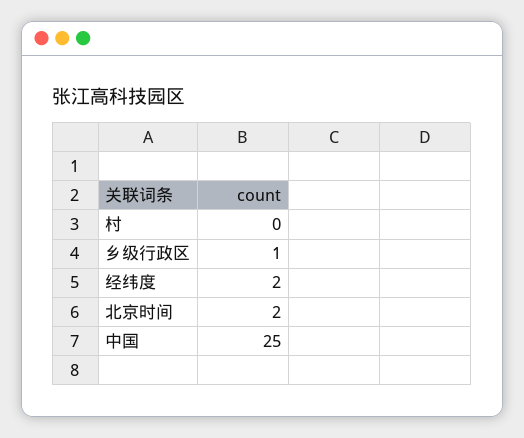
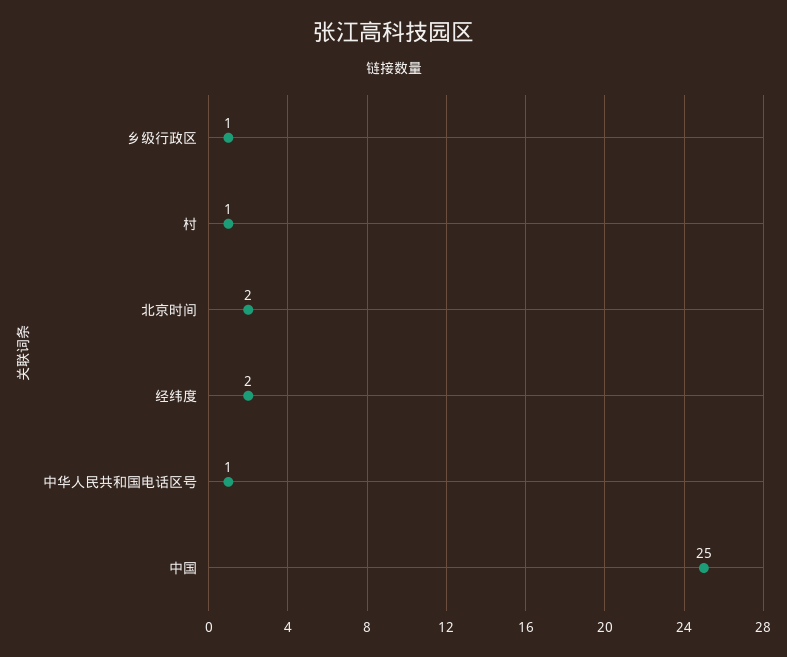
  {
-   "村": 0,
+   "村": 1,
    "乡级行政区": 1,
    "经纬度": 2,
    "北京时间": 2,
-   "中国": 25
+   "中国": 25,
+   "中华人民共和国电话区号": 1
  }

